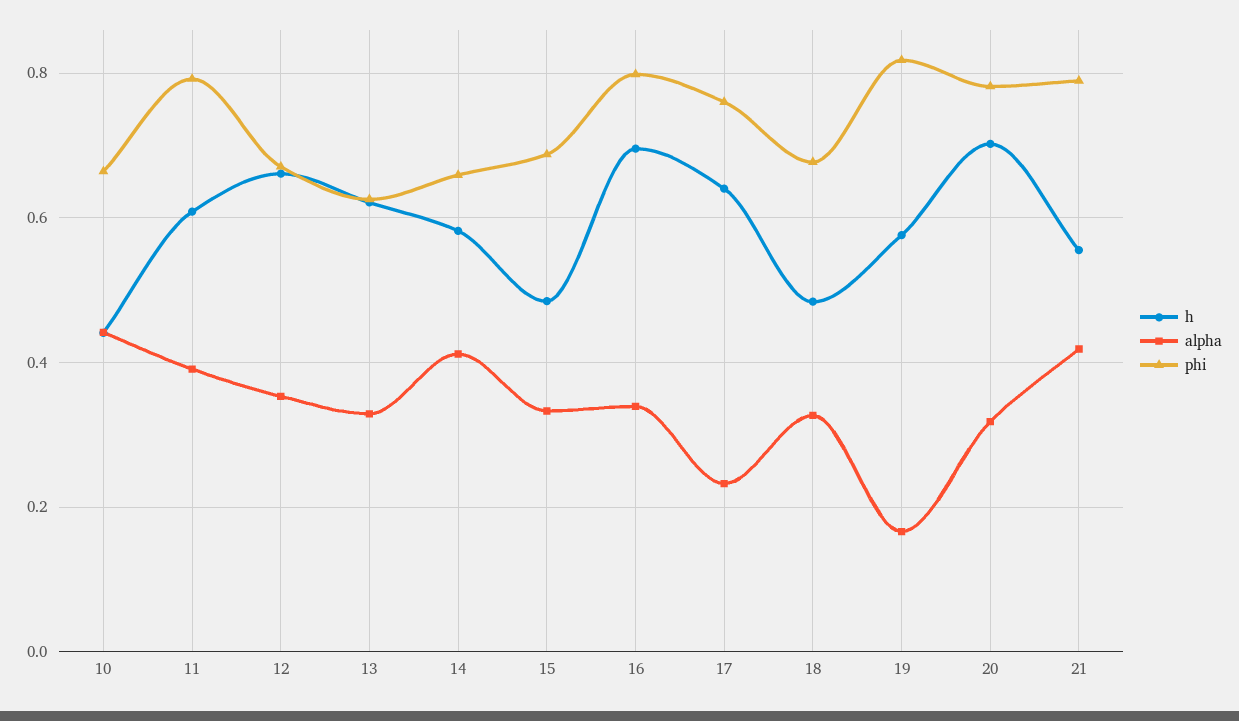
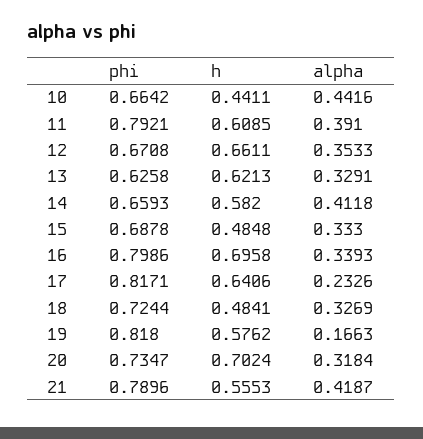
  {
    "h": {
      "10": 0.4411,
      "11": 0.6085,
      "12": 0.6611,
      "13": 0.6213,
      "14": 0.582,
      "15": 0.4848,
      "16": 0.6958,
      "17": 0.6406,
      "18": 0.4841,
      "19": 0.5762,
      "20": 0.7024,
      "21": 0.5553
    },
    "alpha": {
      "10": 0.4416,
      "11": 0.391,
      "12": 0.3533,
      "13": 0.3291,
      "14": 0.4118,
      "15": 0.333,
      "16": 0.3393,
      "17": 0.2326,
      "18": 0.3269,
      "19": 0.1663,
      "20": 0.3184,
      "21": 0.4187
    },
    "phi": {
      "10": 0.6642,
      "11": 0.7921,
      "12": 0.6708,
      "13": 0.6258,
      "14": 0.6593,
      "15": 0.6878,
      "16": 0.7986,
-     "17": 0.76,
+     "17": 0.8171,
-     "18": 0.68,
+     "18": 0.7244,
      "19": 0.818,
-     "20": 0.78,
+     "20": 0.7347,
      "21": 0.7896
    }
  }

